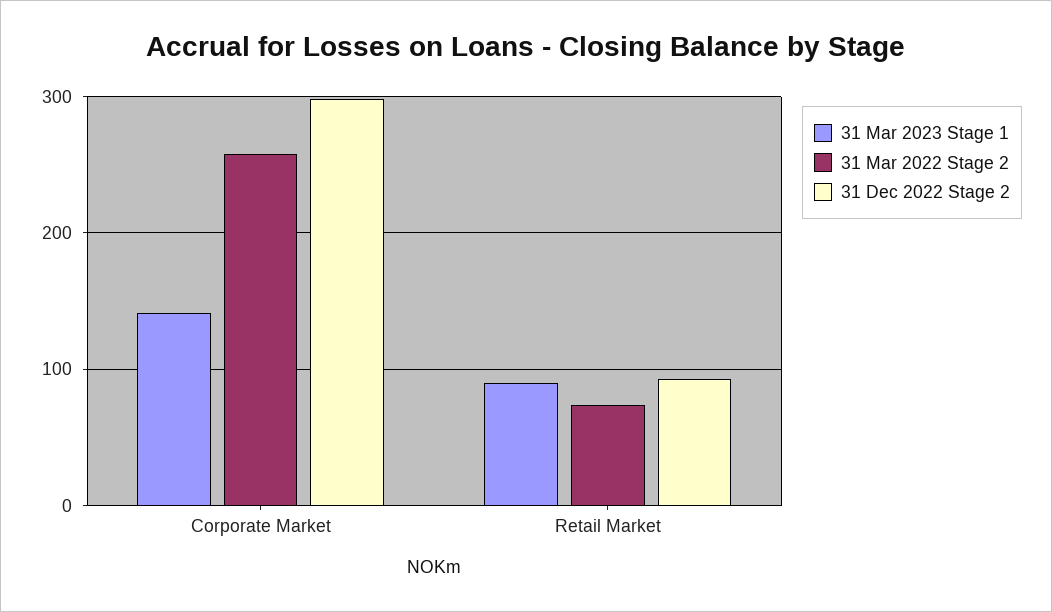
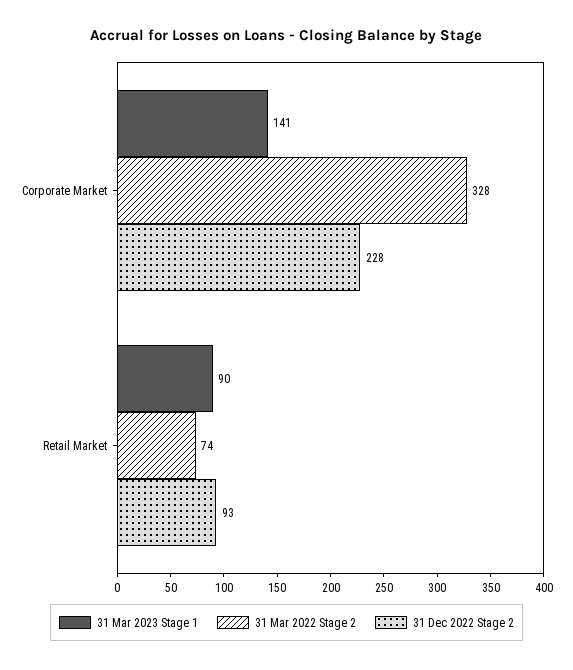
  {
    "31 Mar 2023 Stage 1": {
      "Corporate Market": 141,
      "Retail Market": 90
    },
    "31 Mar 2022 Stage 2": {
-     "Corporate Market": 260,
+     "Corporate Market": 328,
      "Retail Market": 74
    },
    "31 Dec 2022 Stage 2": {
-     "Corporate Market": 300,
+     "Corporate Market": 228,
      "Retail Market": 93
    }
  }

